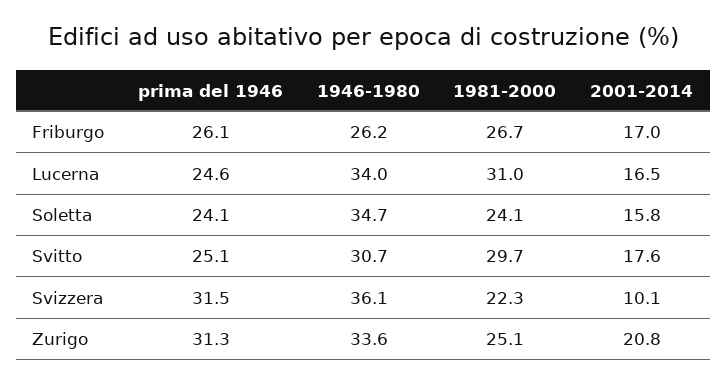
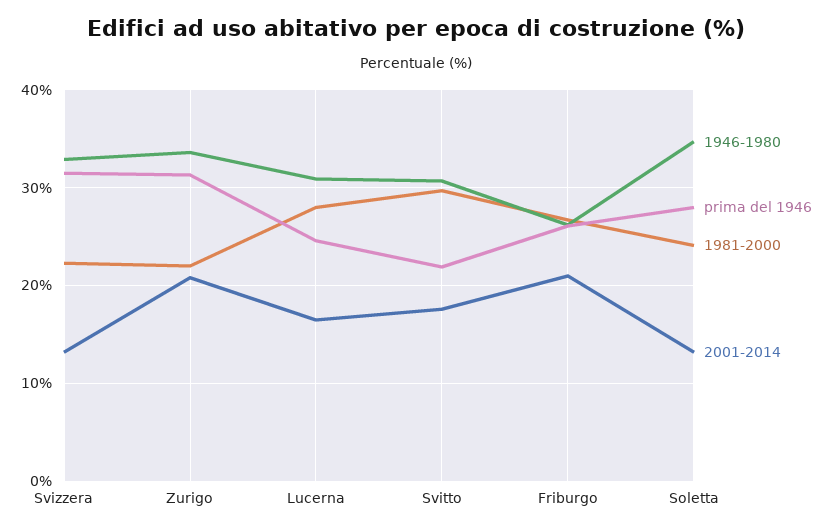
  {
    "prima del 1946": {
      "Friburgo": 26.1,
      "Lucerna": 24.6,
-     "Soletta": 24.1,
+     "Soletta": 28,
-     "Svitto": 25.1,
+     "Svitto": 22,
      "Svizzera": 31.5,
      "Zurigo": 31.3
    },
    "1946-1980": {
      "Friburgo": 26.2,
-     "Lucerna": 34,
+     "Lucerna": 31,
      "Soletta": 34.7,
      "Svitto": 30.7,
-     "Svizzera": 36.1,
+     "Svizzera": 33,
      "Zurigo": 33.6
    },
    "1981-2000": {
      "Friburgo": 26.7,
-     "Lucerna": 31,
+     "Lucerna": 28,
      "Soletta": 24.1,
      "Svitto": 29.7,
      "Svizzera": 22.3,
-     "Zurigo": 25.1
+     "Zurigo": 22
    },
    "2001-2014": {
-     "Friburgo": 17,
+     "Friburgo": 21,
      "Lucerna": 16.5,
-     "Soletta": 15.8,
+     "Soletta": 13,
      "Svitto": 17.6,
-     "Svizzera": 10.1,
+     "Svizzera": 13,
      "Zurigo": 20.8
    }
  }

